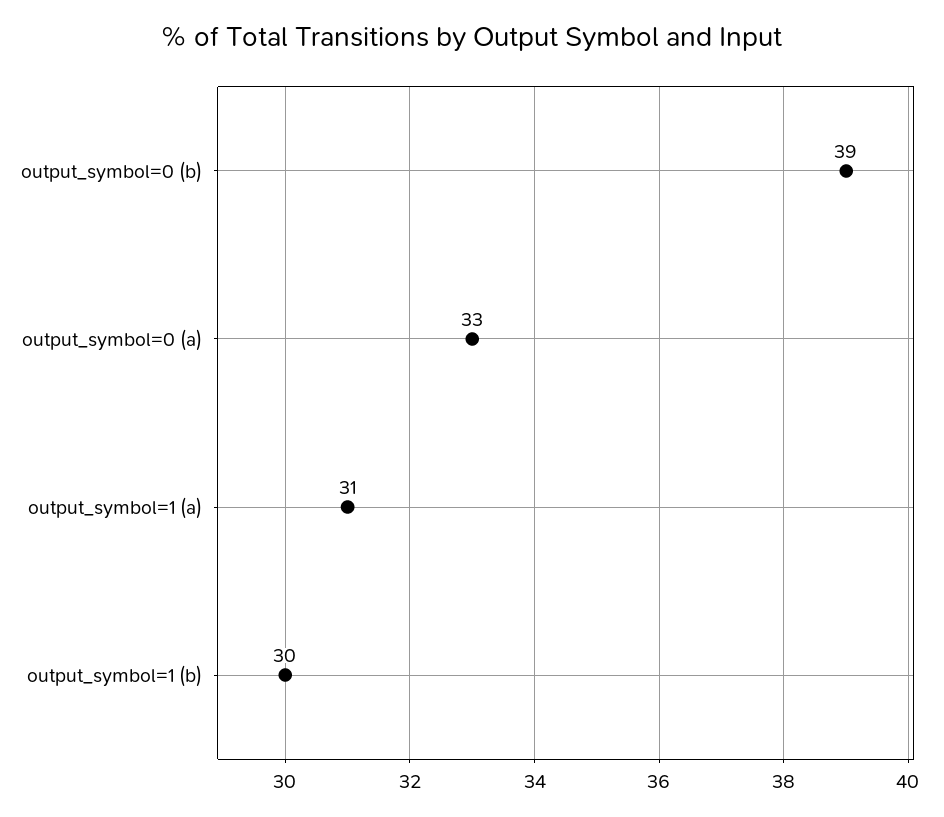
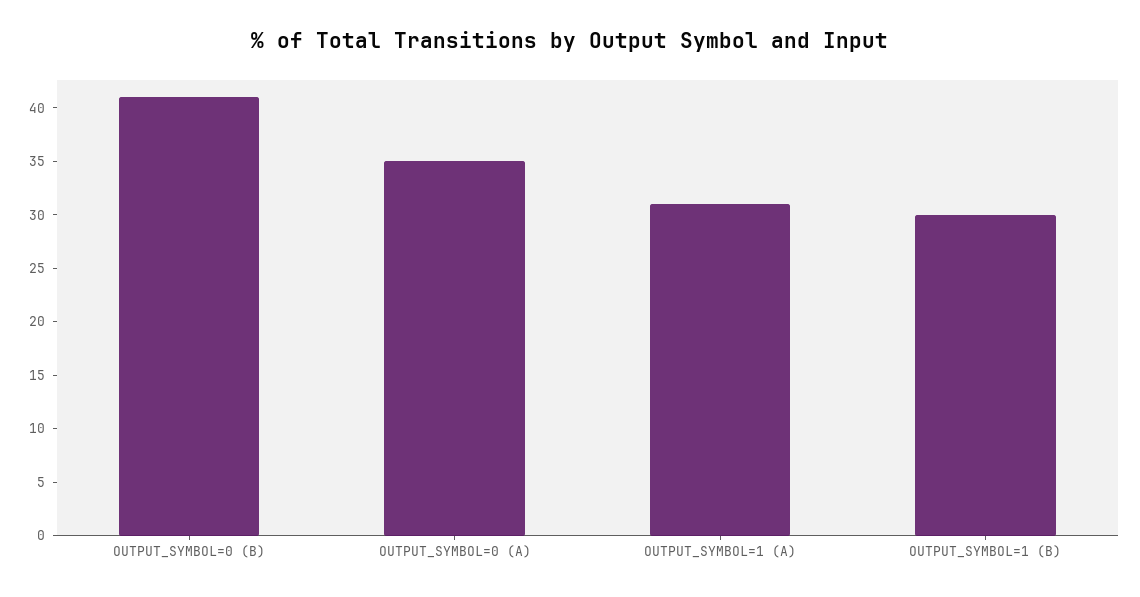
  {
-   "output_symbol=0 (b)": 39,
+   "output_symbol=0 (b)": 41,
-   "output_symbol=0 (a)": 33,
+   "output_symbol=0 (a)": 35,
    "output_symbol=1 (a)": 31,
    "output_symbol=1 (b)": 30
  }

